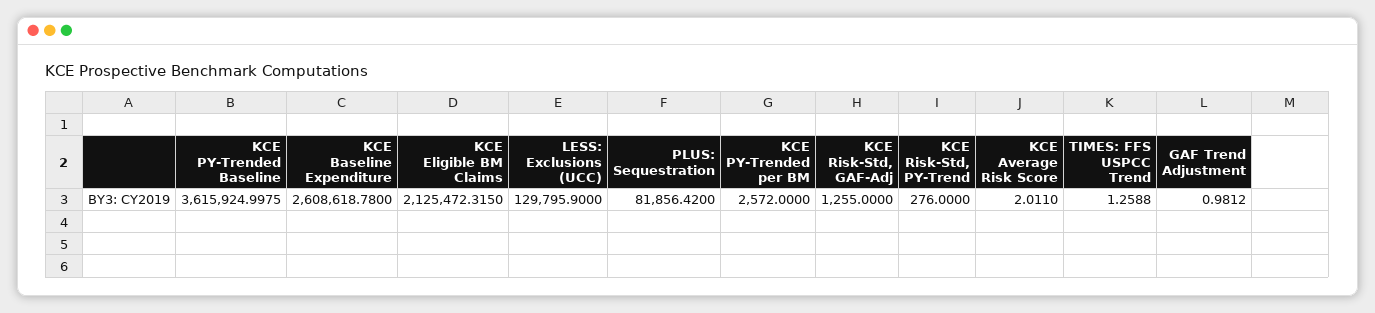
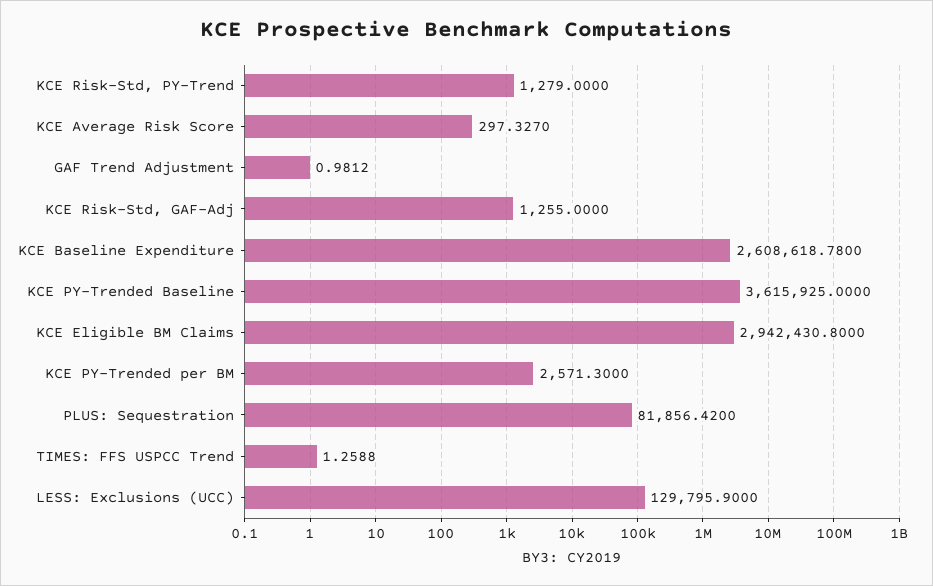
  {
-   "KCE PY-Trended Baseline": 3615924.9975,
+   "KCE PY-Trended Baseline": 3615925,
    "KCE Baseline Expenditure": 2608618.78,
-   "KCE Eligible BM Claims": 2125472.315,
+   "KCE Eligible BM Claims": 2942430.8,
    "LESS: Exclusions (UCC)": 129795.9,
    "PLUS: Sequestration": 81856.42,
-   "KCE PY-Trended per BM": 2572,
+   "KCE PY-Trended per BM": 2571.3,
    "KCE Risk-Std, GAF-Adj": 1255,
-   "KCE Risk-Std, PY-Trend": 276,
+   "KCE Risk-Std, PY-Trend": 1279,
-   "KCE Average Risk Score": 2.011,
+   "KCE Average Risk Score": 297.327,
    "TIMES: FFS USPCC Trend": 1.2588,
    "GAF Trend Adjustment": 0.9812
  }

